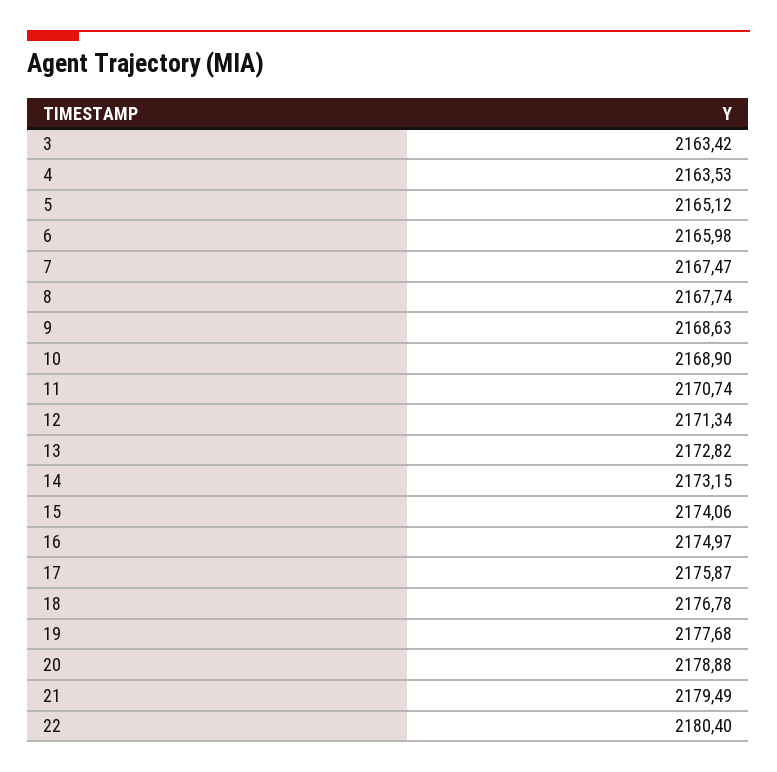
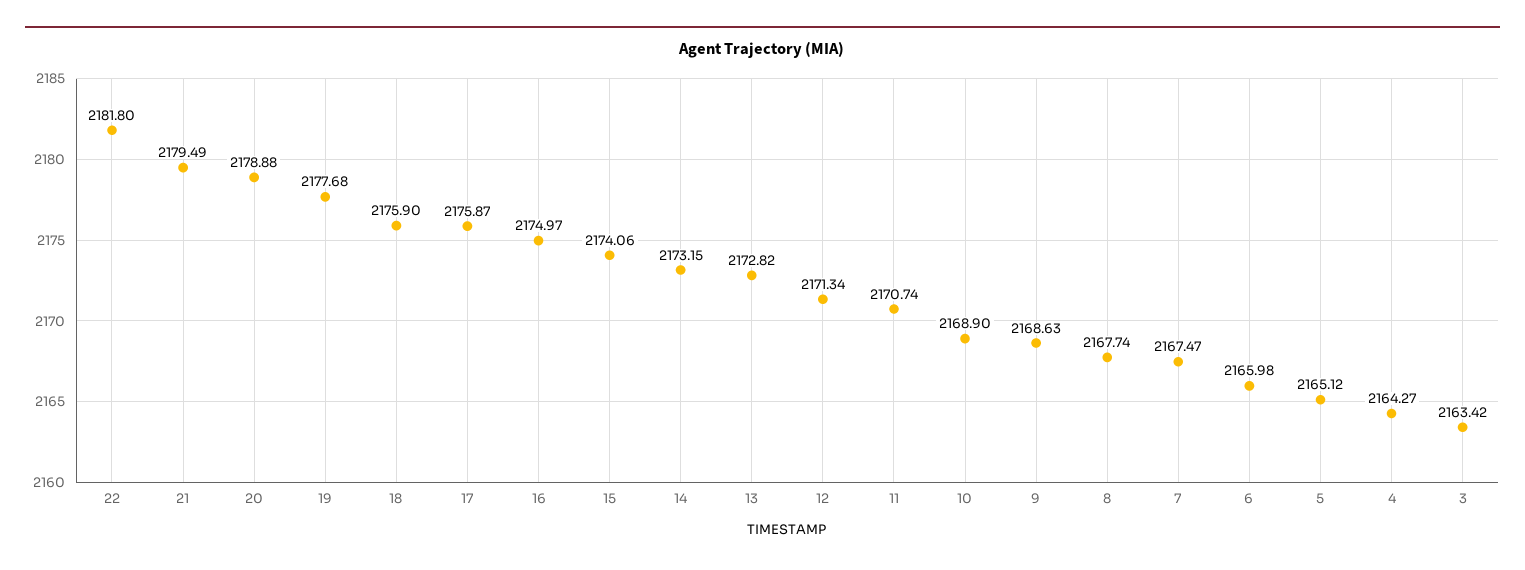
  {
    "3": 2163.42,
-   "4": 2163.53,
+   "4": 2164.27,
    "5": 2165.12,
    "6": 2165.98,
    "7": 2167.47,
    "8": 2167.74,
    "9": 2168.63,
    "10": 2168.9,
    "11": 2170.74,
    "12": 2171.34,
    "13": 2172.82,
    "14": 2173.15,
    "15": 2174.06,
    "16": 2174.97,
    "17": 2175.87,
-   "18": 2176.78,
+   "18": 2175.9,
    "19": 2177.68,
    "20": 2178.88,
    "21": 2179.49,
-   "22": 2180.4
+   "22": 2181.8
  }

